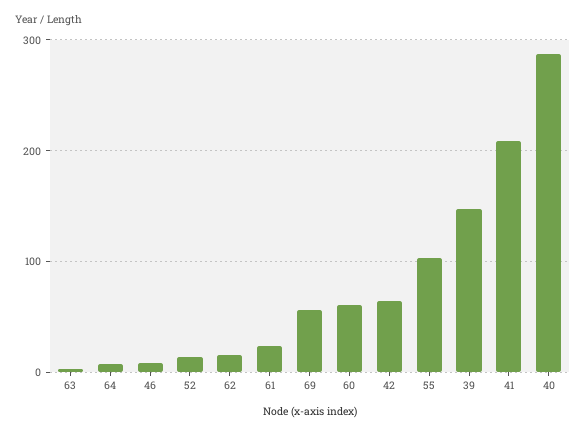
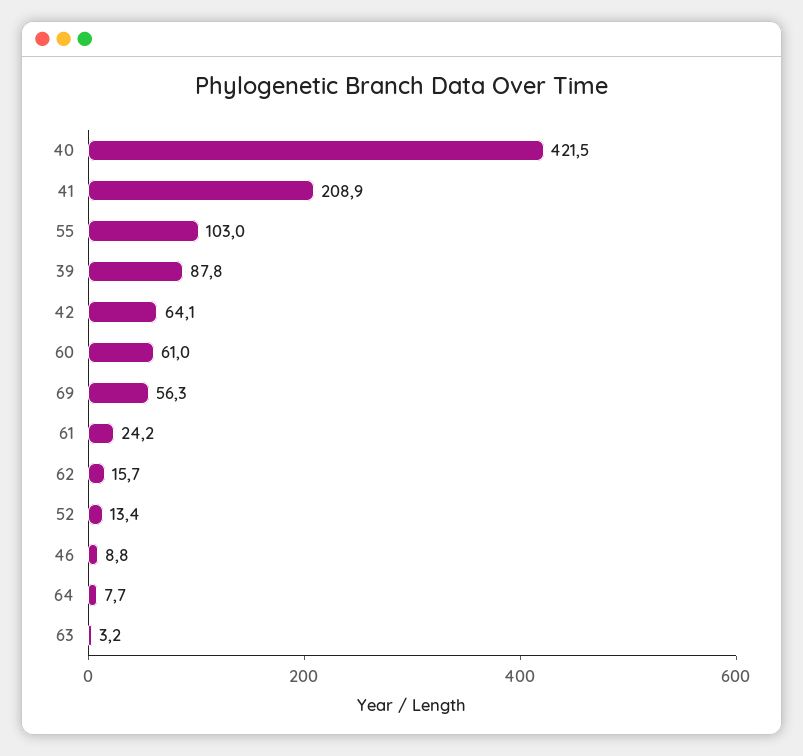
  {
    "63": 3.2,
    "64": 7.7,
    "46": 8.8,
    "52": 13.4,
    "62": 15.7,
    "61": 24.2,
    "69": 56.3,
    "60": 61,
    "42": 64.1,
    "55": 103,
-   "39": 150,
+   "39": 87.8,
    "41": 208.9,
-   "40": 290
+   "40": 421.5
  }

